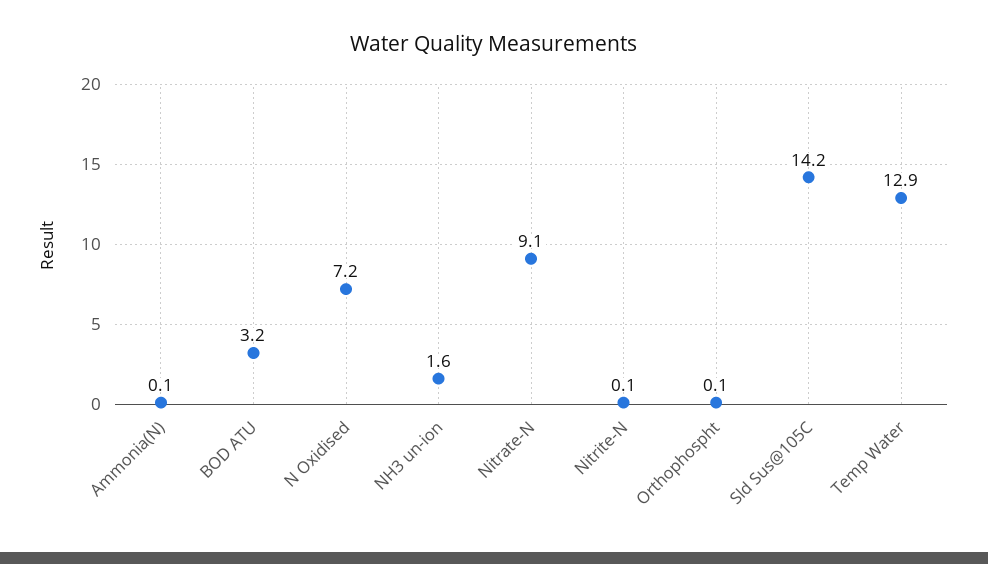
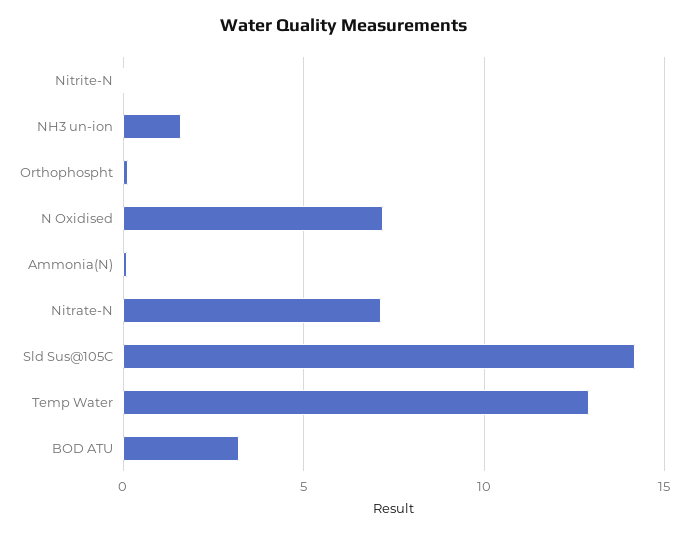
  {
    "Ammonia(N)": 0.1,
    "BOD ATU": 3.2,
    "N Oxidised": 7.2,
    "NH3 un-ion": 1.6,
-   "Nitrate-N": 9.1,
+   "Nitrate-N": 7,
    "Nitrite-N": 0.1,
    "Orthophospht": 0.1,
    "Sld Sus@105C": 14.2,
    "Temp Water": 12.9
  }

